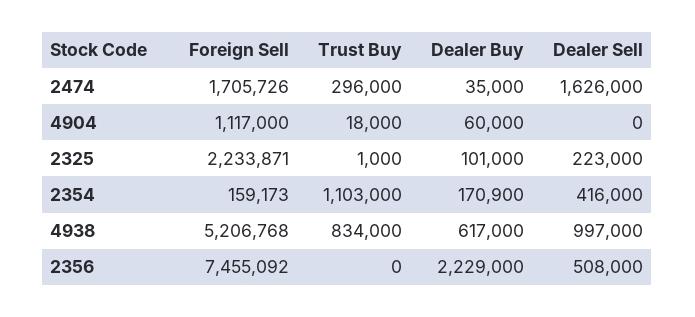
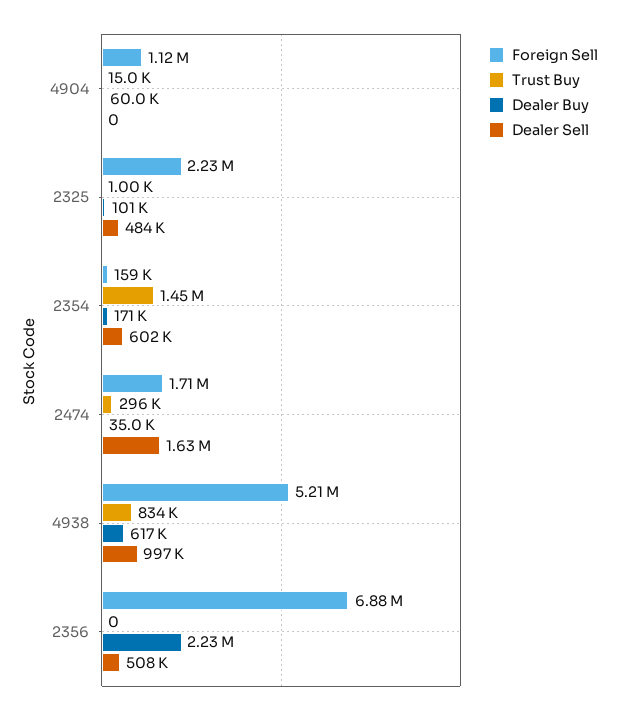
  {
    "Foreign Sell": {
      "2474": 1705726,
      "4904": 1117000,
      "2325": 2233871,
      "2354": 159173,
      "4938": 5206768,
-     "2356": 7455092
+     "2356": 6880000
    },
    "Trust Buy": {
      "2474": 296000,
-     "4904": 18000,
+     "4904": 15000,
      "2325": 1000,
-     "2354": 1103000,
+     "2354": 1450000,
      "4938": 834000,
      "2356": 0
    },
    "Dealer Buy": {
      "2474": 35000,
      "4904": 60000,
      "2325": 101000,
      "2354": 170900,
      "4938": 617000,
      "2356": 2229000
    },
    "Dealer Sell": {
      "2474": 1626000,
      "4904": 0,
-     "2325": 223000,
+     "2325": 484000,
-     "2354": 416000,
+     "2354": 602000,
      "4938": 997000,
      "2356": 508000
    }
  }

